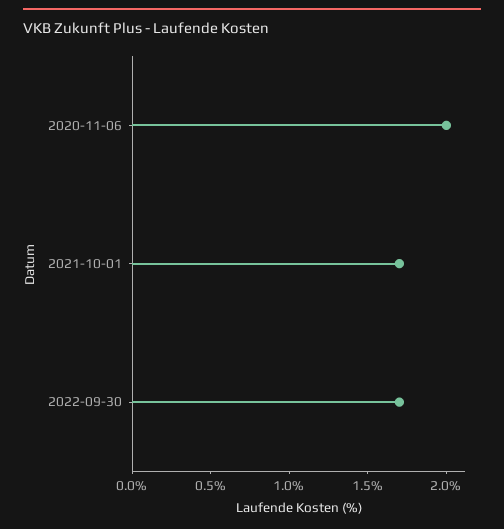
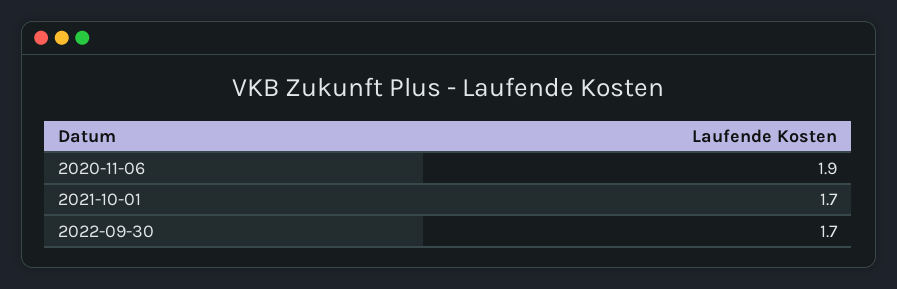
  {
-   "2020-11-06": 2,
+   "2020-11-06": 1.9,
    "2021-10-01": 1.7,
    "2022-09-30": 1.7
  }

